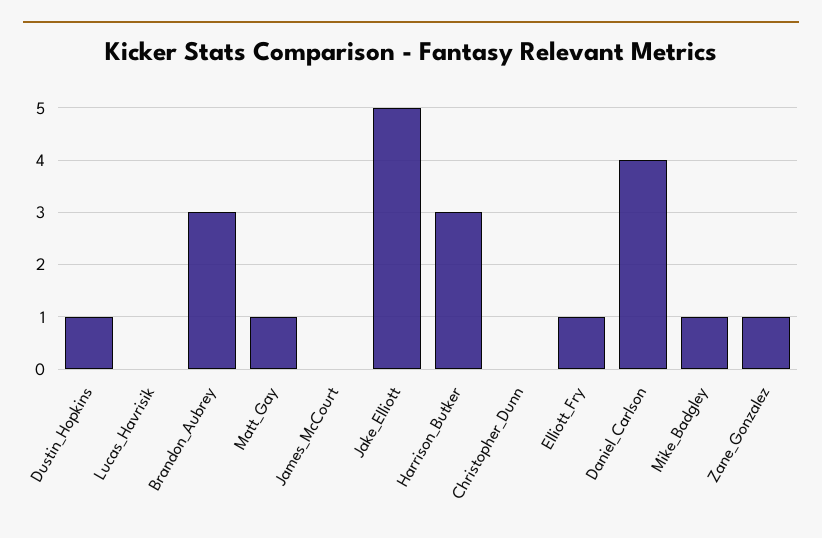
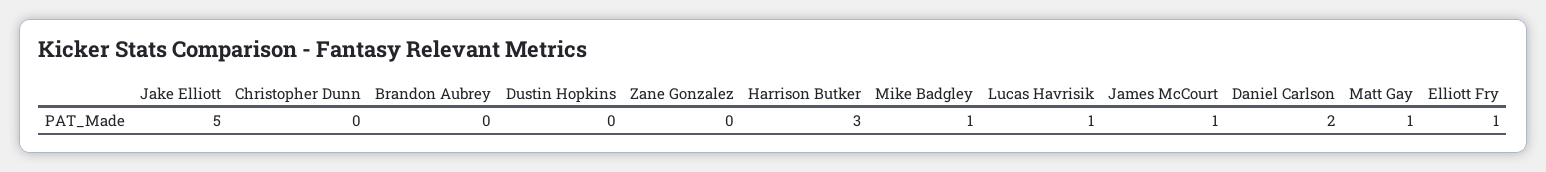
  {
-   "Dustin_Hopkins": 1,
+   "Dustin_Hopkins": 0,
-   "Lucas_Havrisik": 0,
+   "Lucas_Havrisik": 1,
-   "Brandon_Aubrey": 3,
+   "Brandon_Aubrey": 0,
    "Matt_Gay": 1,
-   "James_McCourt": 0,
+   "James_McCourt": 1,
    "Jake_Elliott": 5,
    "Harrison_Butker": 3,
    "Christopher_Dunn": 0,
    "Elliott_Fry": 1,
-   "Daniel_Carlson": 4,
+   "Daniel_Carlson": 2,
    "Mike_Badgley": 1,
-   "Zane_Gonzalez": 1
+   "Zane_Gonzalez": 0
  }

